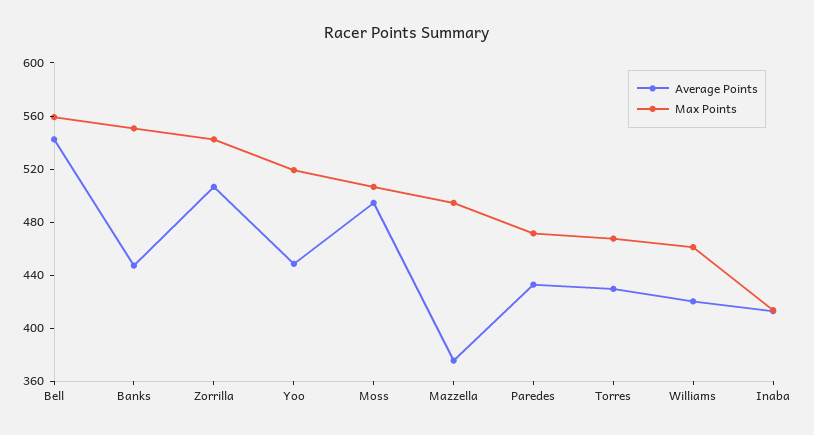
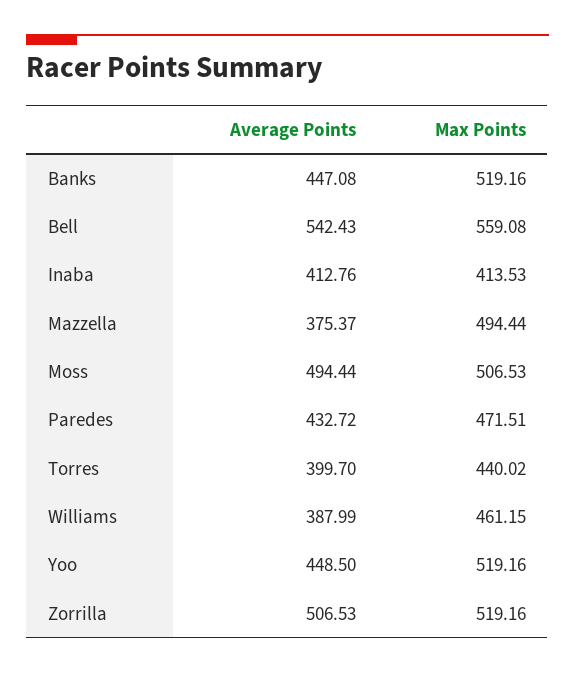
  {
    "Average Points": {
      "Bell": 542.43,
      "Banks": 447.08,
      "Zorrilla": 506.53,
      "Yoo": 448.5,
      "Moss": 494.44,
      "Mazzella": 375.37,
      "Paredes": 432.72,
-     "Torres": 430,
+     "Torres": 399.7,
-     "Williams": 420,
+     "Williams": 387.99,
      "Inaba": 412.76
    },
    "Max Points": {
      "Bell": 559.08,
-     "Banks": 550,
+     "Banks": 519.16,
-     "Zorrilla": 540,
+     "Zorrilla": 519.16,
      "Yoo": 519.16,
      "Moss": 506.53,
      "Mazzella": 494.44,
      "Paredes": 471.51,
-     "Torres": 470,
+     "Torres": 440.02,
      "Williams": 461.15,
      "Inaba": 413.53
    }
  }

